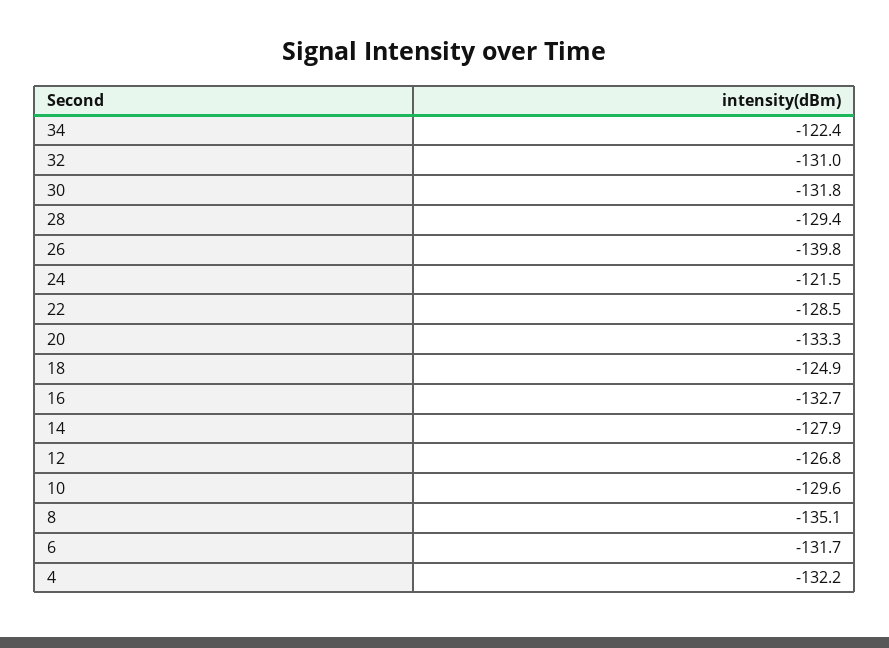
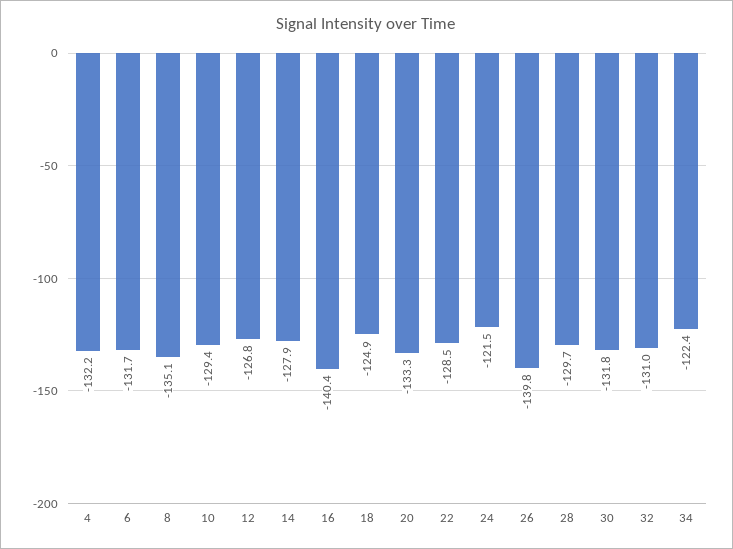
  {
    "34": -122.4,
    "32": -131,
    "30": -131.8,
-   "28": -129.4,
+   "28": -129.7,
    "26": -139.8,
    "24": -121.5,
    "22": -128.5,
    "20": -133.3,
    "18": -124.9,
-   "16": -132.7,
+   "16": -140.4,
    "14": -127.9,
    "12": -126.8,
-   "10": -129.6,
+   "10": -129.4,
    "8": -135.1,
    "6": -131.7,
    "4": -132.2
  }

